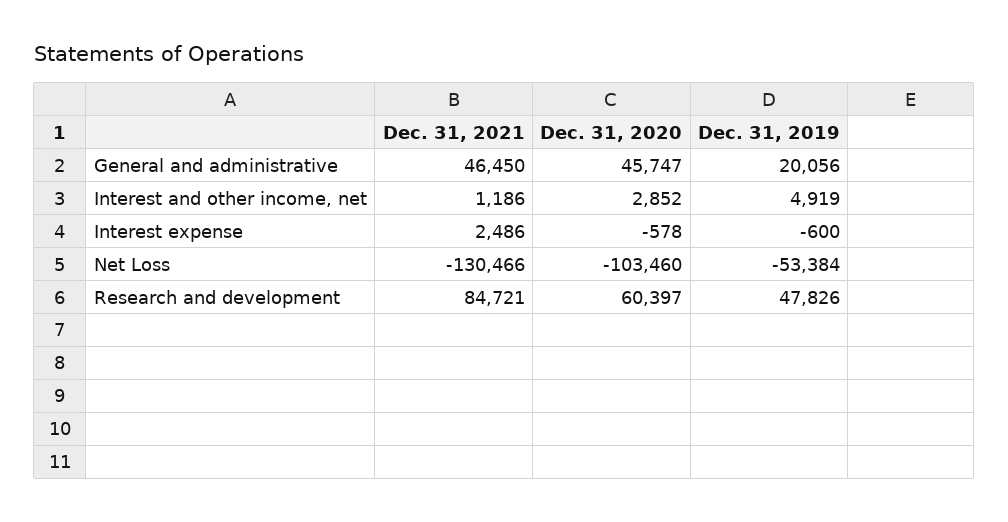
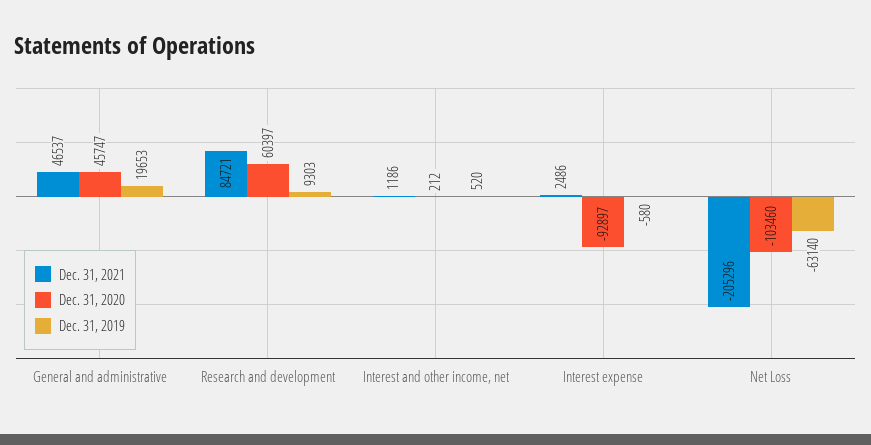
  {
    "Dec. 31, 2021": {
-     "General and administrative": 46450,
+     "General and administrative": 46537,
      "Interest and other income, net": 1186,
      "Interest expense": 2486,
-     "Net Loss": -130466,
+     "Net Loss": -205296,
      "Research and development": 84721
    },
    "Dec. 31, 2020": {
      "General and administrative": 45747,
-     "Interest and other income, net": 2852,
+     "Interest and other income, net": 212,
-     "Interest expense": -578,
+     "Interest expense": -92897,
      "Net Loss": -103460,
      "Research and development": 60397
    },
    "Dec. 31, 2019": {
-     "General and administrative": 20056,
+     "General and administrative": 19653,
-     "Interest and other income, net": 4919,
+     "Interest and other income, net": 520,
-     "Interest expense": -600,
+     "Interest expense": -580,
-     "Net Loss": -53384,
+     "Net Loss": -63140,
-     "Research and development": 47826
+     "Research and development": 9303
    }
  }

